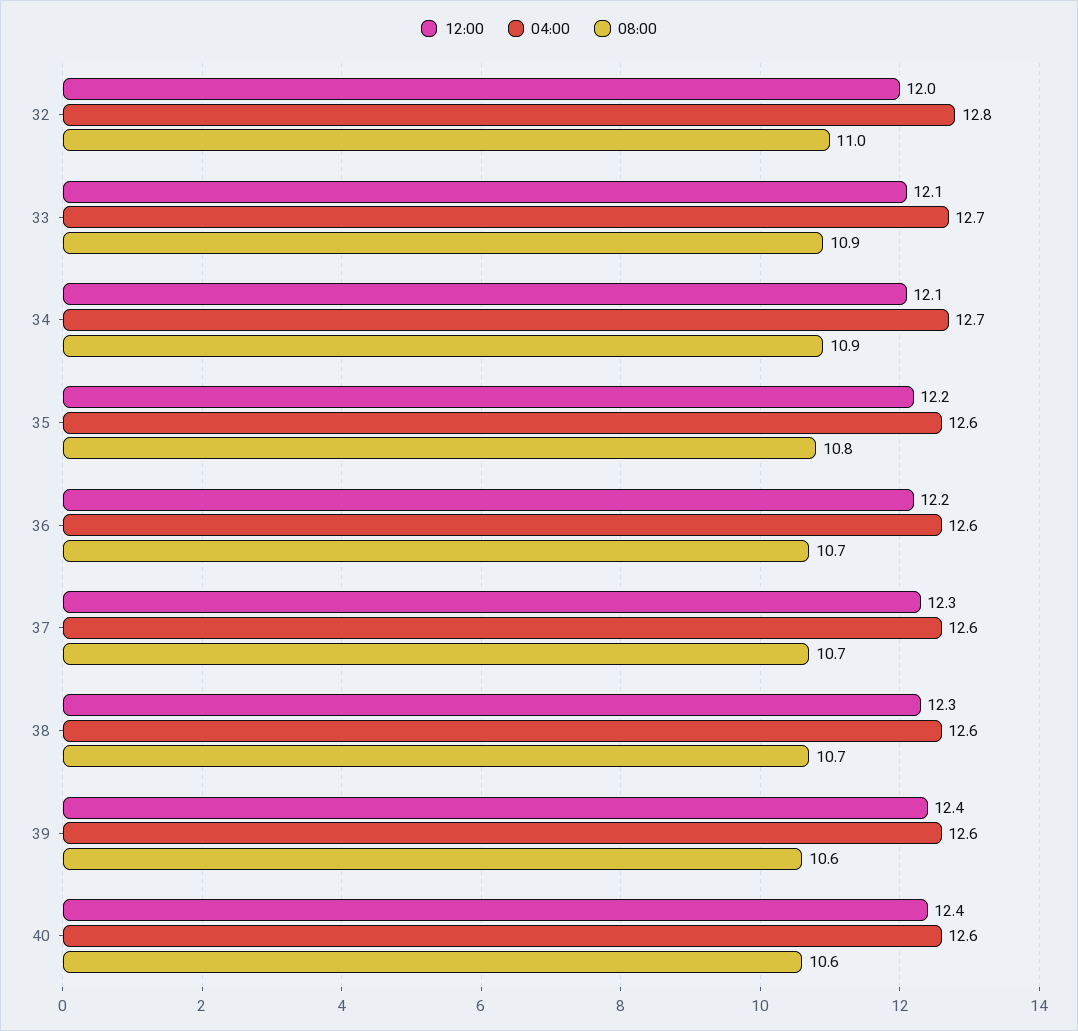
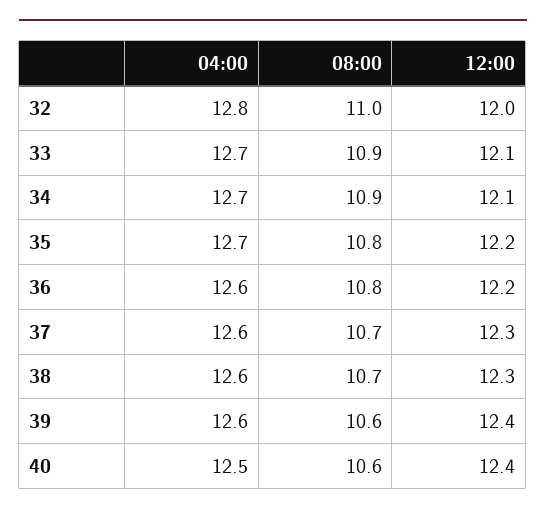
  {
    "12:00": {
      "32": 12,
      "33": 12.1,
      "34": 12.1,
      "35": 12.2,
      "36": 12.2,
      "37": 12.3,
      "38": 12.3,
      "39": 12.4,
      "40": 12.4
    },
    "04:00": {
      "32": 12.8,
      "33": 12.7,
      "34": 12.7,
-     "35": 12.6,
+     "35": 12.7,
      "36": 12.6,
      "37": 12.6,
      "38": 12.6,
      "39": 12.6,
-     "40": 12.6
+     "40": 12.5
    },
    "08:00": {
      "32": 11,
      "33": 10.9,
      "34": 10.9,
      "35": 10.8,
-     "36": 10.7,
+     "36": 10.8,
      "37": 10.7,
      "38": 10.7,
      "39": 10.6,
      "40": 10.6
    }
  }

